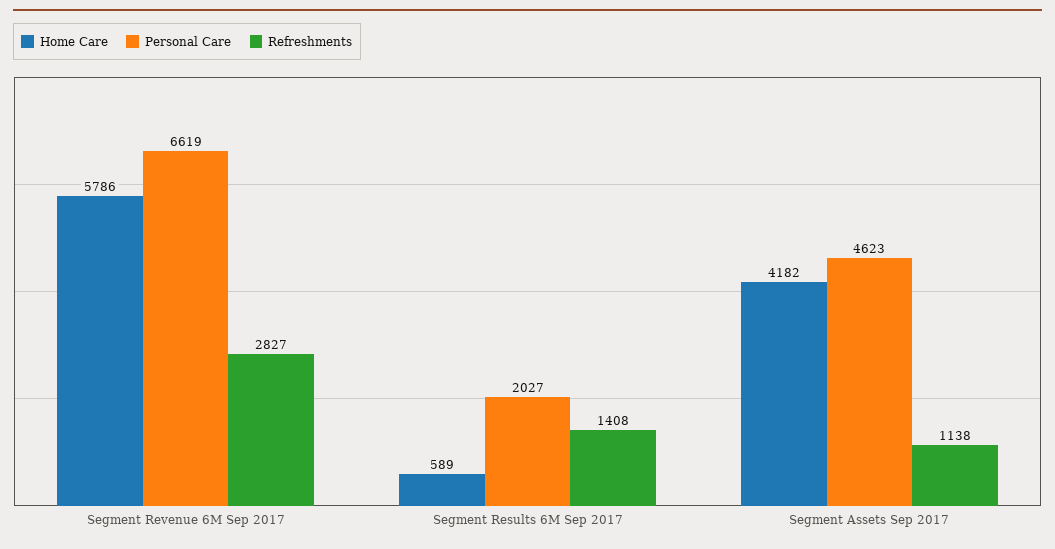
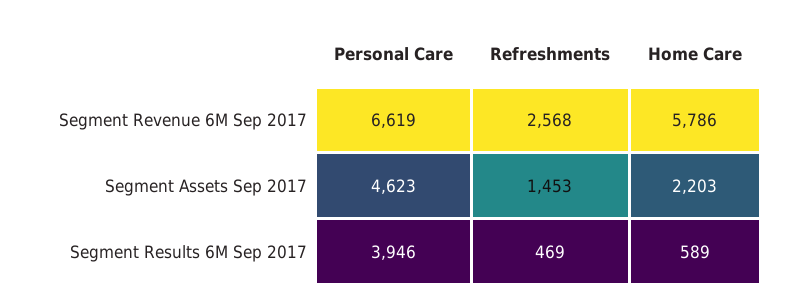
  {
    "Home Care": {
      "Segment Revenue 6M Sep 2017": 5786,
      "Segment Results 6M Sep 2017": 589,
-     "Segment Assets Sep 2017": 4182
+     "Segment Assets Sep 2017": 2203
    },
    "Personal Care": {
      "Segment Revenue 6M Sep 2017": 6619,
-     "Segment Results 6M Sep 2017": 2027,
+     "Segment Results 6M Sep 2017": 3946,
      "Segment Assets Sep 2017": 4623
    },
    "Refreshments": {
-     "Segment Revenue 6M Sep 2017": 2827,
+     "Segment Revenue 6M Sep 2017": 2568,
-     "Segment Results 6M Sep 2017": 1408,
+     "Segment Results 6M Sep 2017": 469,
-     "Segment Assets Sep 2017": 1138
+     "Segment Assets Sep 2017": 1453
    }
  }

